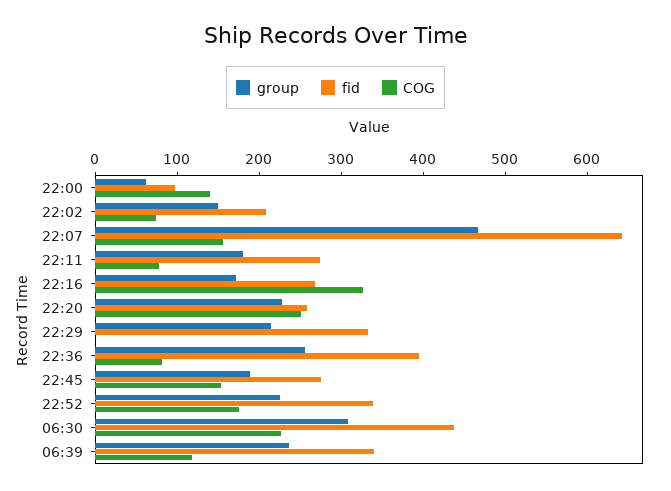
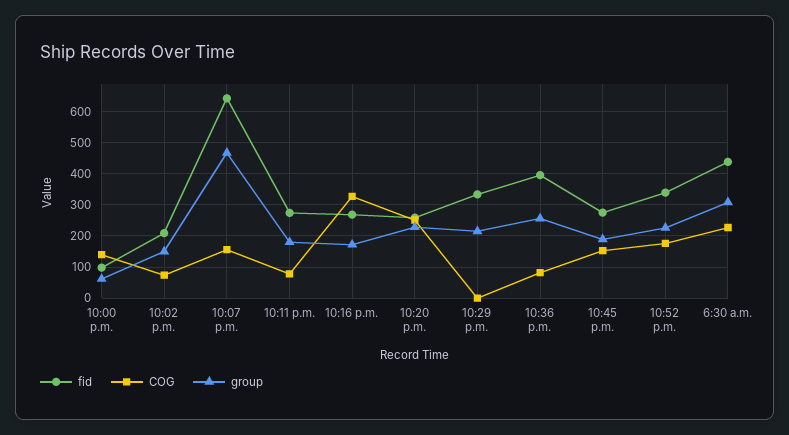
  {
    "group": {
      "22:00": 60,
      "22:02": 160,
      "22:07": 460,
      "22:11": 180,
      "22:16": 180,
      "22:20": 220,
      "22:29": 220,
      "22:36": 260,
      "22:45": 180,
      "22:52": 220,
-     "06:30": 300,
+     "06:30": 300
-     "06:39": 240
    },
    "fid": {
      "22:00": 100,
      "22:02": 200,
      "22:07": 640,
      "22:11": 280,
      "22:16": 260,
      "22:20": 260,
      "22:29": 340,
      "22:36": 400,
      "22:45": 280,
      "22:52": 340,
-     "06:30": 440,
+     "06:30": 440
-     "06:39": 340
    },
    "COG": {
      "22:00": 140,
      "22:02": 80,
      "22:07": 160,
      "22:11": 80,
      "22:16": 320,
      "22:20": 260,
      "22:29": 0,
      "22:36": 80,
      "22:45": 160,
      "22:52": 180,
-     "06:30": 220,
+     "06:30": 220
-     "06:39": 120
    }
  }

